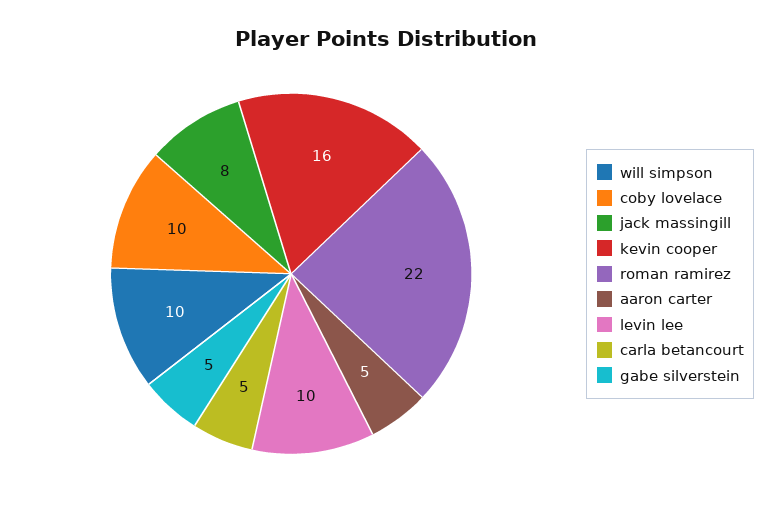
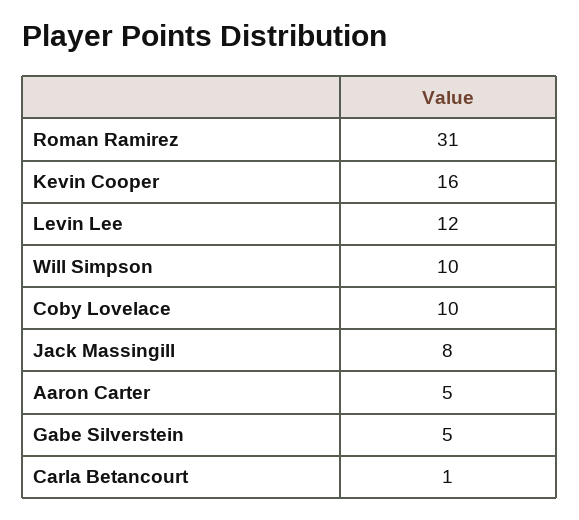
  {
    "will simpson": 10,
    "coby lovelace": 10,
    "jack massingill": 8,
    "kevin cooper": 16,
-   "roman ramirez": 22,
+   "roman ramirez": 31,
    "aaron carter": 5,
-   "levin lee": 10,
+   "levin lee": 12,
-   "carla betancourt": 5,
+   "carla betancourt": 1,
    "gabe silverstein": 5
  }

